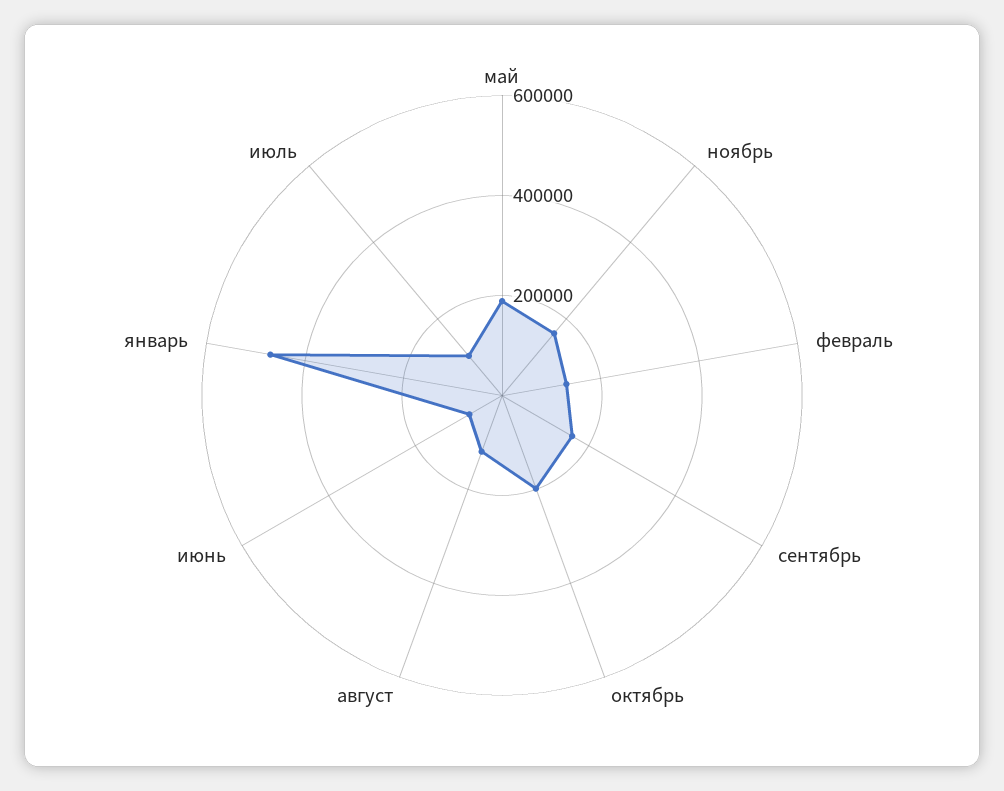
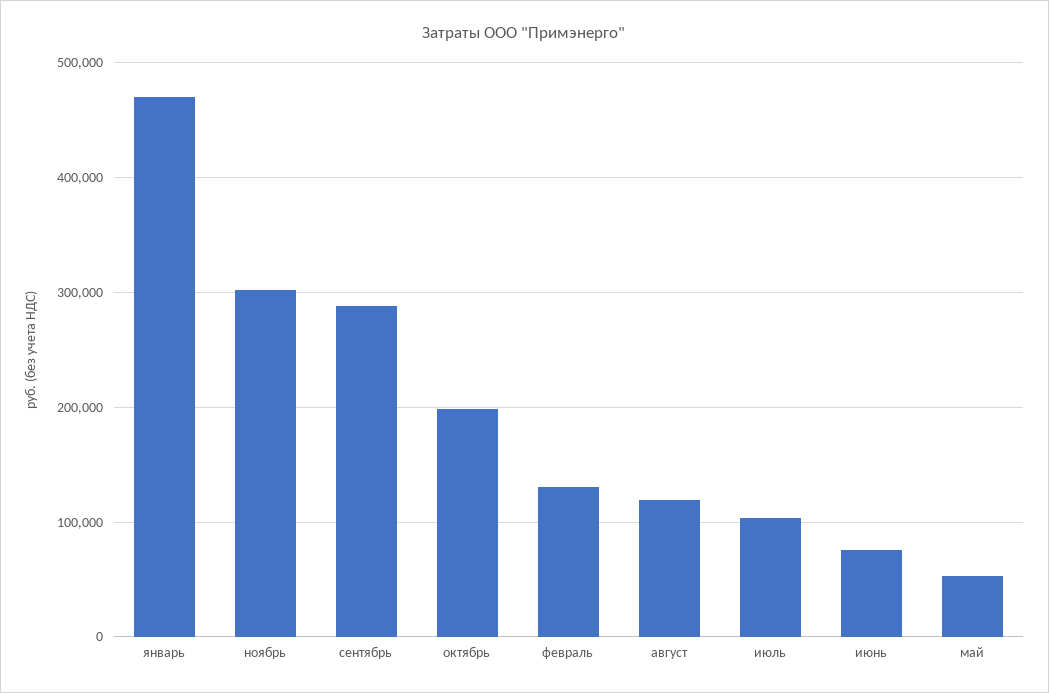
  {
-   "май": 200000,
+   "май": 50000,
-   "ноябрь": 150000,
+   "ноябрь": 300000,
    "февраль": 130000,
-   "сентябрь": 150000,
+   "сентябрь": 290000,
    "октябрь": 200000,
    "август": 120000,
    "июнь": 80000,
    "январь": 470000,
    "июль": 100000
  }

